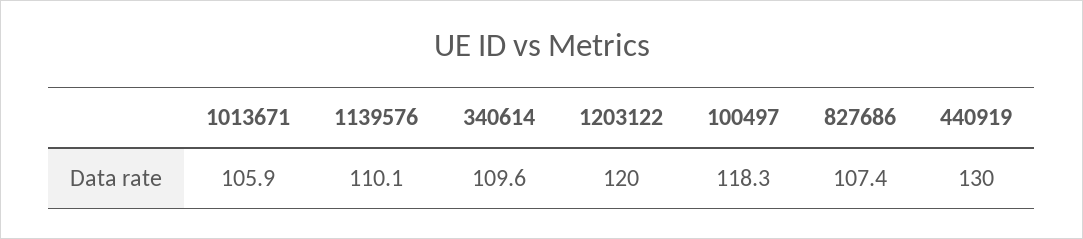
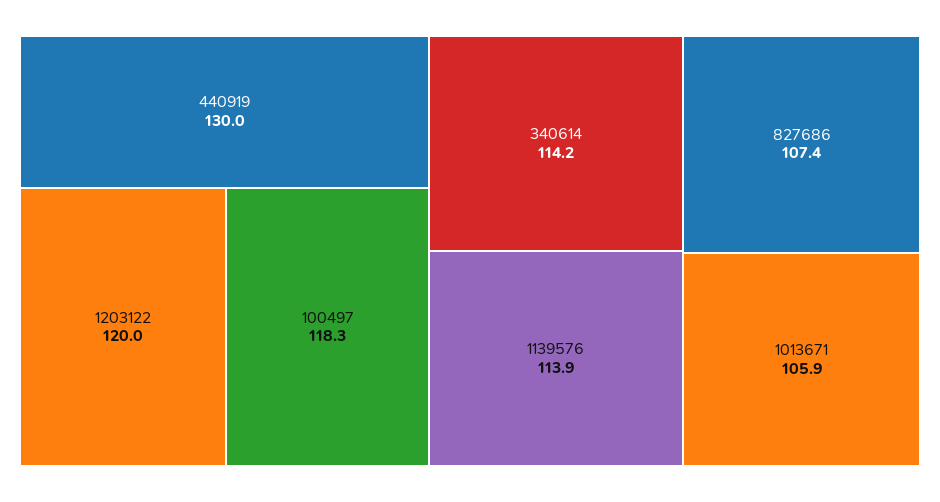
  {
    "1013671": 105.9,
-   "1139576": 110.1,
+   "1139576": 113.9,
-   "340614": 109.6,
+   "340614": 114.2,
    "1203122": 120,
    "100497": 118.3,
    "827686": 107.4,
    "440919": 130
  }

